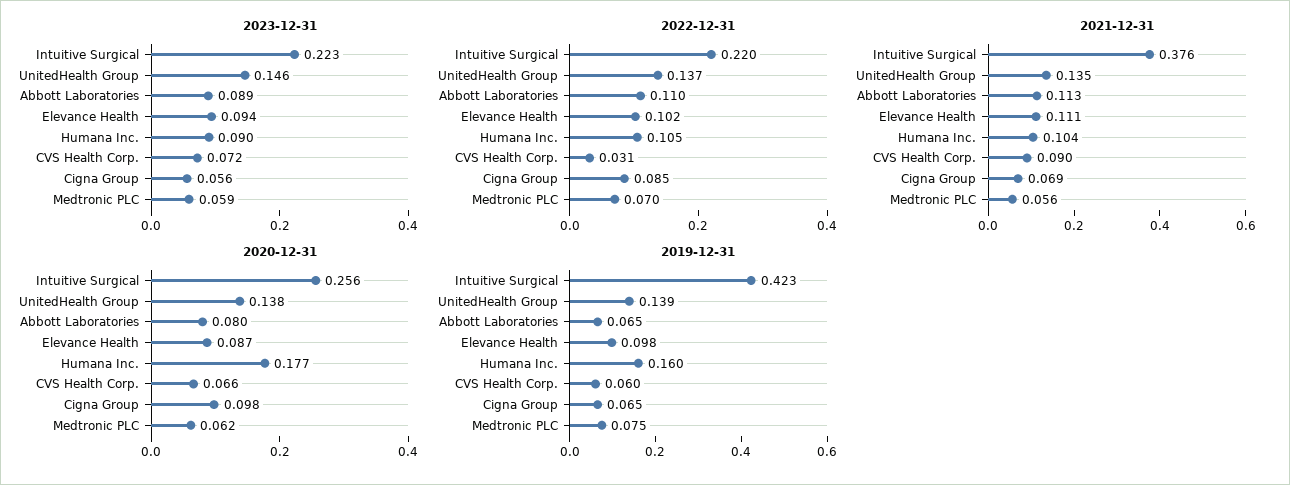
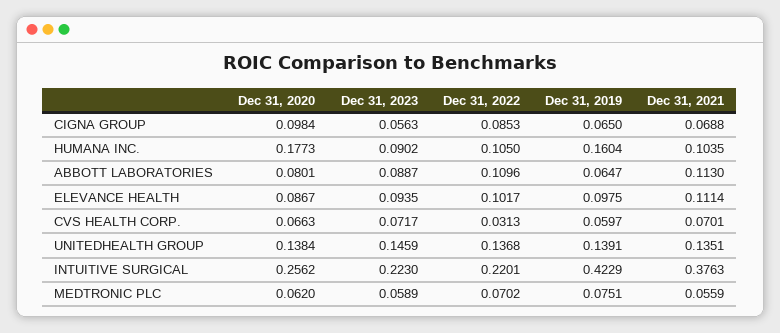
  {
    "2023-12-31": {
      "Intuitive Surgical": 0.223,
      "UnitedHealth Group": 0.1459,
      "Abbott Laboratories": 0.0887,
      "Elevance Health": 0.0935,
      "Humana Inc.": 0.0902,
      "CVS Health Corp.": 0.0717,
      "Cigna Group": 0.0563,
      "Medtronic PLC": 0.0589
    },
    "2022-12-31": {
      "Intuitive Surgical": 0.2201,
      "UnitedHealth Group": 0.1368,
      "Abbott Laboratories": 0.1096,
      "Elevance Health": 0.1017,
      "Humana Inc.": 0.105,
      "CVS Health Corp.": 0.0313,
      "Cigna Group": 0.0853,
      "Medtronic PLC": 0.0702
    },
    "2021-12-31": {
      "Intuitive Surgical": 0.3763,
      "UnitedHealth Group": 0.1351,
      "Abbott Laboratories": 0.113,
      "Elevance Health": 0.1114,
      "Humana Inc.": 0.1035,
-     "CVS Health Corp.": 0.09,
+     "CVS Health Corp.": 0.0701,
      "Cigna Group": 0.0688,
      "Medtronic PLC": 0.0559
    },
    "2020-12-31": {
      "Intuitive Surgical": 0.2562,
      "UnitedHealth Group": 0.1384,
      "Abbott Laboratories": 0.0801,
      "Elevance Health": 0.0867,
      "Humana Inc.": 0.1773,
      "CVS Health Corp.": 0.0663,
      "Cigna Group": 0.0984,
      "Medtronic PLC": 0.062
    },
    "2019-12-31": {
      "Intuitive Surgical": 0.4229,
      "UnitedHealth Group": 0.1391,
      "Abbott Laboratories": 0.0647,
      "Elevance Health": 0.0975,
      "Humana Inc.": 0.1604,
      "CVS Health Corp.": 0.0597,
      "Cigna Group": 0.065,
      "Medtronic PLC": 0.0751
    }
  }

